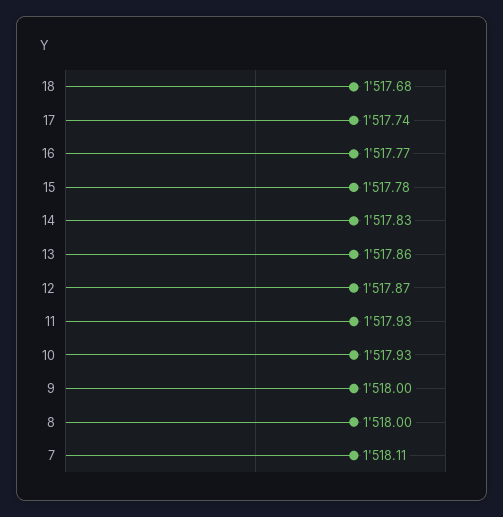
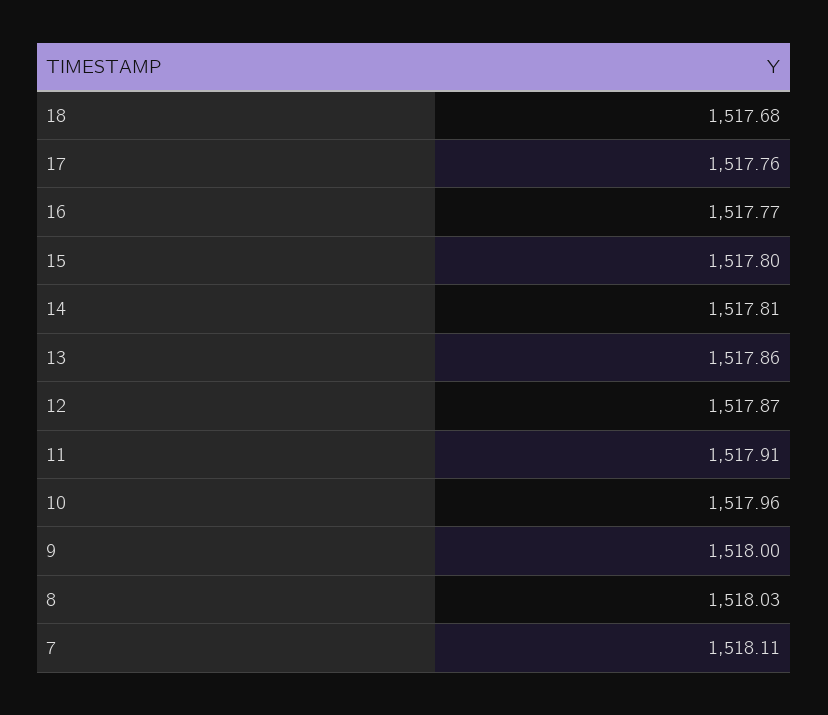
  {
    "18": 1517.68,
-   "17": 1517.74,
+   "17": 1517.76,
    "16": 1517.77,
-   "15": 1517.78,
+   "15": 1517.8,
-   "14": 1517.83,
+   "14": 1517.81,
    "13": 1517.86,
    "12": 1517.87,
-   "11": 1517.93,
+   "11": 1517.91,
-   "10": 1517.93,
+   "10": 1517.96,
    "9": 1518,
-   "8": 1518,
+   "8": 1518.03,
    "7": 1518.11
  }

